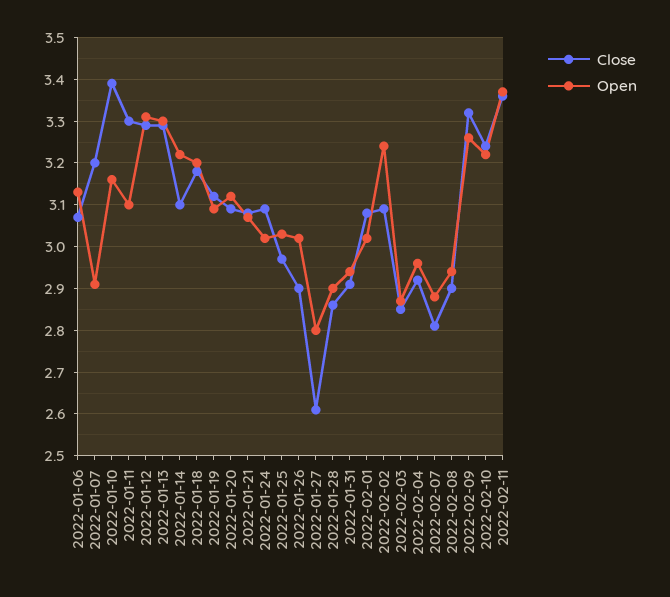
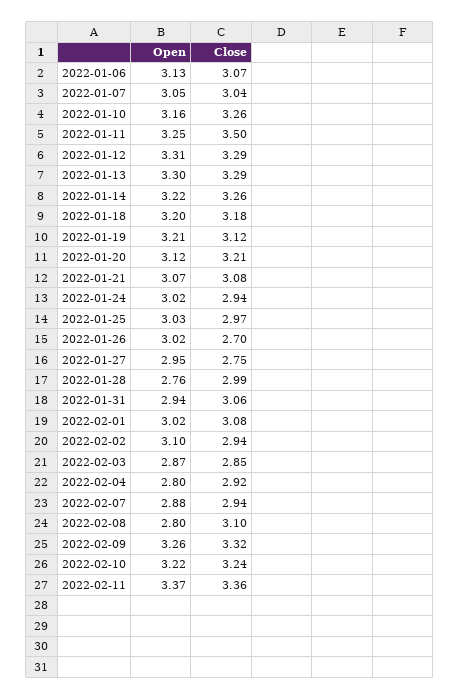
  {
    "Close": {
      "2022-01-06": 3.07,
-     "2022-01-07": 3.2,
+     "2022-01-07": 3.04,
-     "2022-01-10": 3.4,
+     "2022-01-10": 3.26,
-     "2022-01-11": 3.3,
+     "2022-01-11": 3.5,
      "2022-01-12": 3.29,
      "2022-01-13": 3.29,
-     "2022-01-14": 3.1,
+     "2022-01-14": 3.26,
      "2022-01-18": 3.18,
      "2022-01-19": 3.12,
-     "2022-01-20": 3.1,
+     "2022-01-20": 3.21,
      "2022-01-21": 3.08,
-     "2022-01-24": 3.1,
+     "2022-01-24": 2.94,
      "2022-01-25": 2.97,
-     "2022-01-26": 2.9,
+     "2022-01-26": 2.7,
-     "2022-01-27": 2.6,
+     "2022-01-27": 2.75,
-     "2022-01-28": 2.85,
+     "2022-01-28": 2.99,
-     "2022-01-31": 2.9,
+     "2022-01-31": 3.06,
      "2022-02-01": 3.08,
-     "2022-02-02": 3.1,
+     "2022-02-02": 2.94,
      "2022-02-03": 2.85,
      "2022-02-04": 2.92,
-     "2022-02-07": 2.8,
+     "2022-02-07": 2.94,
-     "2022-02-08": 2.9,
+     "2022-02-08": 3.1,
      "2022-02-09": 3.32,
      "2022-02-10": 3.24,
      "2022-02-11": 3.36
    },
    "Open": {
      "2022-01-06": 3.13,
-     "2022-01-07": 2.9,
+     "2022-01-07": 3.05,
      "2022-01-10": 3.16,
-     "2022-01-11": 3.1,
+     "2022-01-11": 3.25,
      "2022-01-12": 3.31,
      "2022-01-13": 3.3,
      "2022-01-14": 3.22,
      "2022-01-18": 3.2,
-     "2022-01-19": 3.1,
+     "2022-01-19": 3.21,
      "2022-01-20": 3.12,
      "2022-01-21": 3.07,
      "2022-01-24": 3.02,
      "2022-01-25": 3.03,
      "2022-01-26": 3.02,
-     "2022-01-27": 2.8,
+     "2022-01-27": 2.95,
-     "2022-01-28": 2.9,
+     "2022-01-28": 2.76,
      "2022-01-31": 2.94,
      "2022-02-01": 3.02,
-     "2022-02-02": 3.25,
+     "2022-02-02": 3.1,
      "2022-02-03": 2.87,
-     "2022-02-04": 2.95,
+     "2022-02-04": 2.8,
      "2022-02-07": 2.88,
-     "2022-02-08": 2.95,
+     "2022-02-08": 2.8,
      "2022-02-09": 3.26,
      "2022-02-10": 3.22,
      "2022-02-11": 3.37
    }
  }

